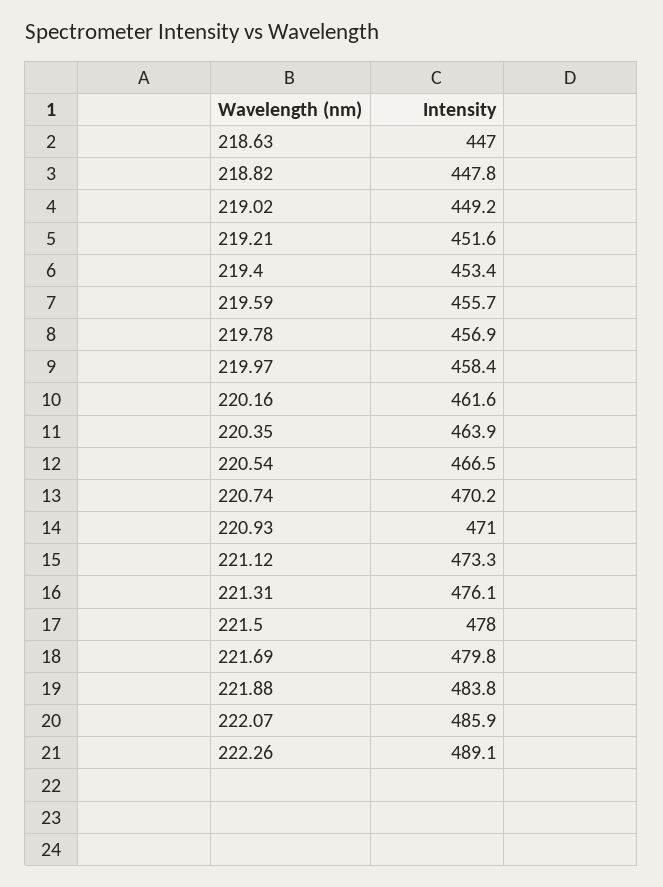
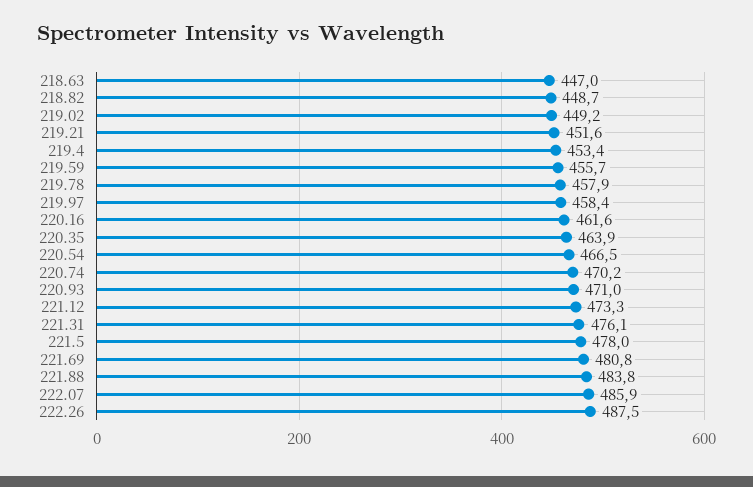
  {
    "218.63": 447,
-   "218.82": 447.8,
+   "218.82": 448.7,
    "219.02": 449.2,
    "219.21": 451.6,
    "219.4": 453.4,
    "219.59": 455.7,
-   "219.78": 456.9,
+   "219.78": 457.9,
    "219.97": 458.4,
    "220.16": 461.6,
    "220.35": 463.9,
    "220.54": 466.5,
    "220.74": 470.2,
    "220.93": 471,
    "221.12": 473.3,
    "221.31": 476.1,
    "221.5": 478,
-   "221.69": 479.8,
+   "221.69": 480.8,
    "221.88": 483.8,
    "222.07": 485.9,
-   "222.26": 489.1
+   "222.26": 487.5
  }

